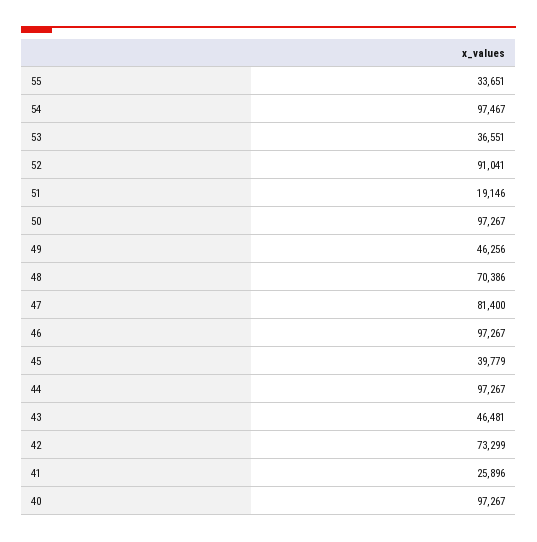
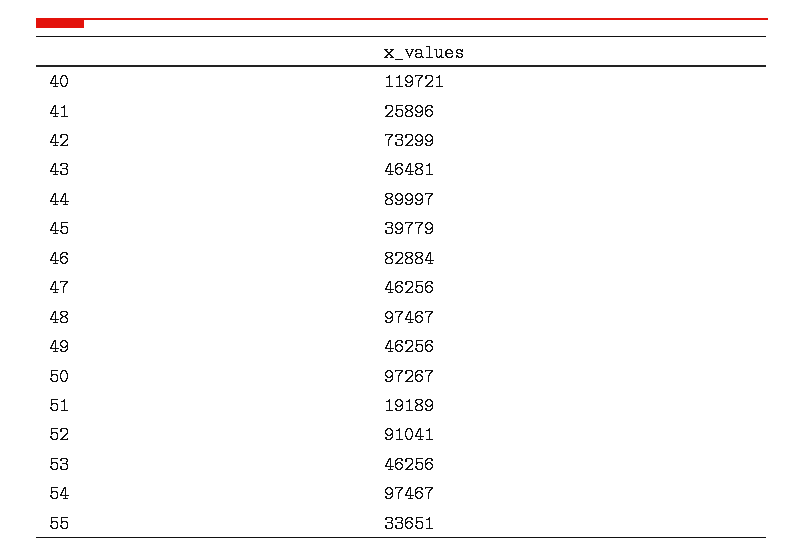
  {
    "55": 33651,
    "54": 97467,
-   "53": 36551,
+   "53": 46256,
    "52": 91041,
-   "51": 19146,
+   "51": 19189,
    "50": 97267,
    "49": 46256,
-   "48": 70386,
+   "48": 97467,
-   "47": 81400,
+   "47": 46256,
-   "46": 97267,
+   "46": 82884,
    "45": 39779,
-   "44": 97267,
+   "44": 89997,
    "43": 46481,
    "42": 73299,
    "41": 25896,
-   "40": 97267
+   "40": 119721
  }

